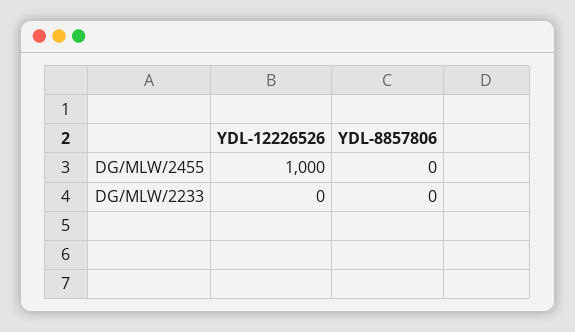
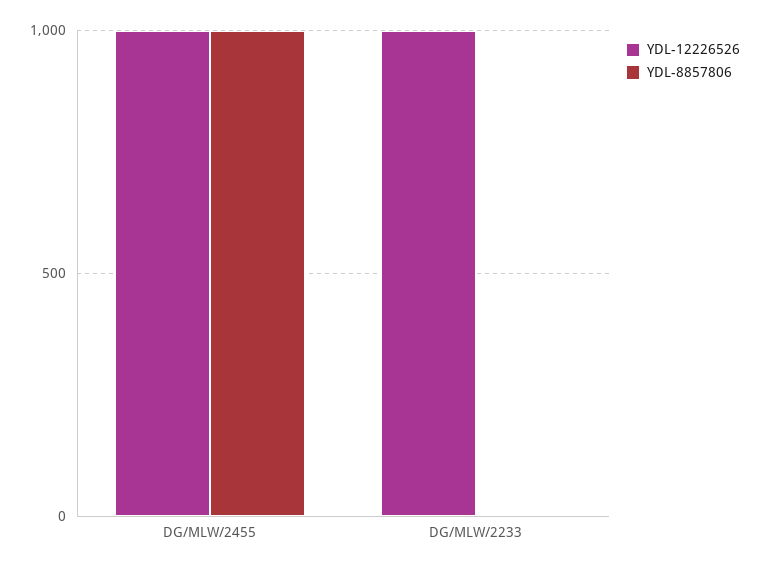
  {
    "YDL-12226526": {
      "DG/MLW/2455": 1000,
-     "DG/MLW/2233": 0
+     "DG/MLW/2233": 1000
    },
    "YDL-8857806": {
-     "DG/MLW/2455": 0,
+     "DG/MLW/2455": 1000,
      "DG/MLW/2233": 0
    }
  }

